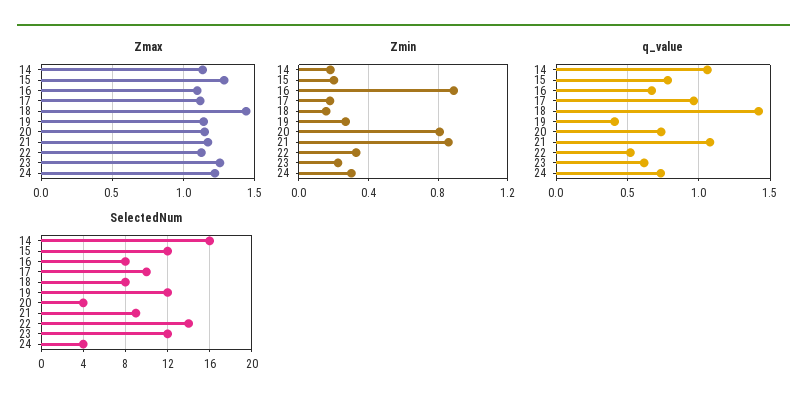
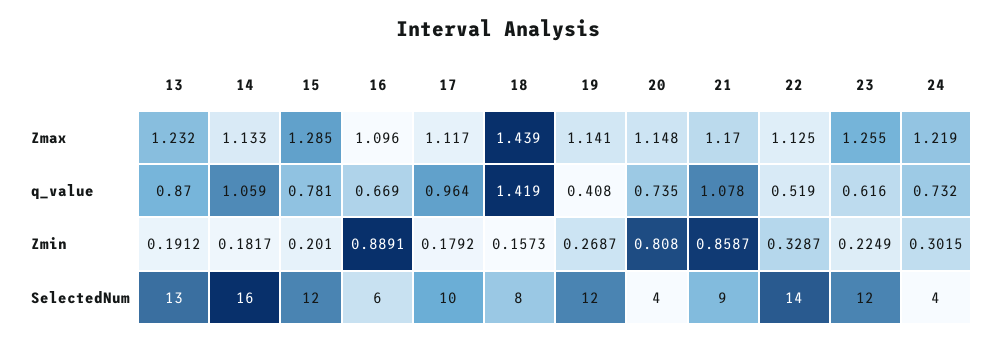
  {
    "Zmax": {
      "14": 1.133,
      "15": 1.285,
      "16": 1.096,
      "17": 1.117,
      "18": 1.439,
      "19": 1.141,
      "20": 1.148,
      "21": 1.17,
      "22": 1.125,
      "23": 1.255,
-     "24": 1.219
+     "24": 1.219,
+     "13": 1.232
    },
    "Zmin": {
      "14": 0.1817,
      "15": 0.201,
      "16": 0.8891,
      "17": 0.1792,
      "18": 0.1573,
      "19": 0.2687,
      "20": 0.808,
      "21": 0.8587,
      "22": 0.3287,
      "23": 0.2249,
-     "24": 0.3015
+     "24": 0.3015,
+     "13": 0.1912
    },
    "q_value": {
      "14": 1.059,
      "15": 0.781,
      "16": 0.669,
      "17": 0.964,
      "18": 1.419,
      "19": 0.408,
      "20": 0.735,
      "21": 1.078,
      "22": 0.519,
      "23": 0.616,
-     "24": 0.732
+     "24": 0.732,
+     "13": 0.87
    },
    "SelectedNum": {
      "14": 16,
      "15": 12,
-     "16": 8,
+     "16": 6,
      "17": 10,
      "18": 8,
      "19": 12,
      "20": 4,
      "21": 9,
      "22": 14,
      "23": 12,
-     "24": 4
+     "24": 4,
+     "13": 13
    }
  }

